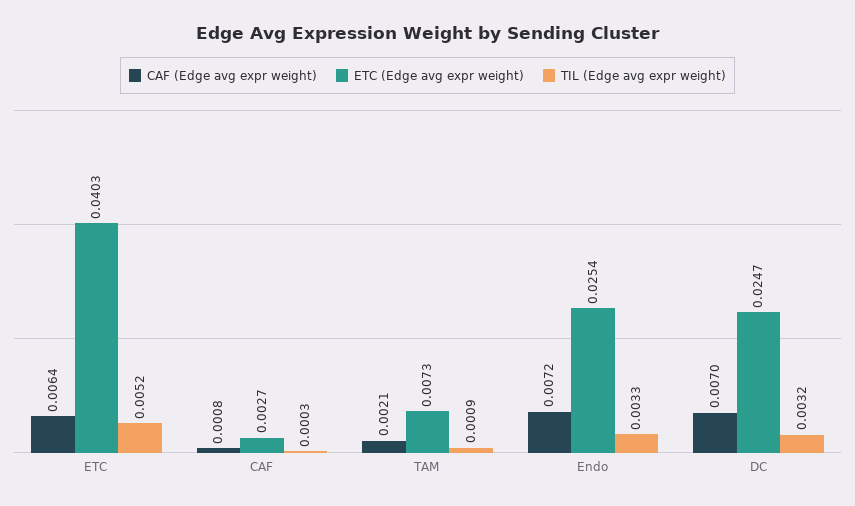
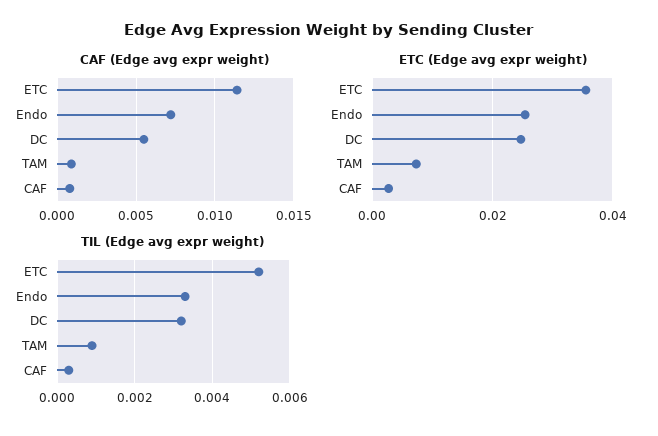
  {
    "CAF (Edge avg expr weight)": {
-     "ETC": 0.0064,
+     "ETC": 0.0115,
      "CAF": 0.0008,
-     "TAM": 0.0021,
+     "TAM": 0.001,
      "Endo": 0.0072,
-     "DC": 0.007
+     "DC": 0.0055
    },
    "ETC (Edge avg expr weight)": {
-     "ETC": 0.0403,
+     "ETC": 0.036,
      "CAF": 0.0027,
      "TAM": 0.0073,
      "Endo": 0.0254,
      "DC": 0.0247
    },
    "TIL (Edge avg expr weight)": {
      "ETC": 0.0052,
      "CAF": 0.0003,
      "TAM": 0.0009,
      "Endo": 0.0033,
      "DC": 0.0032
    }
  }

